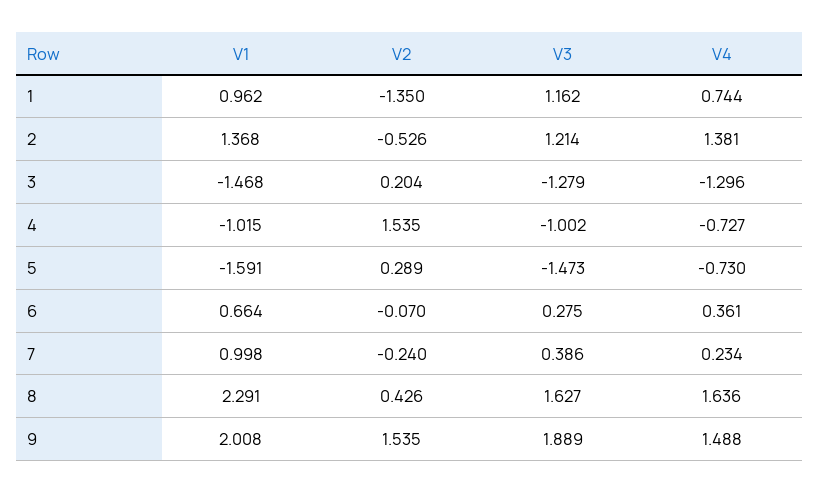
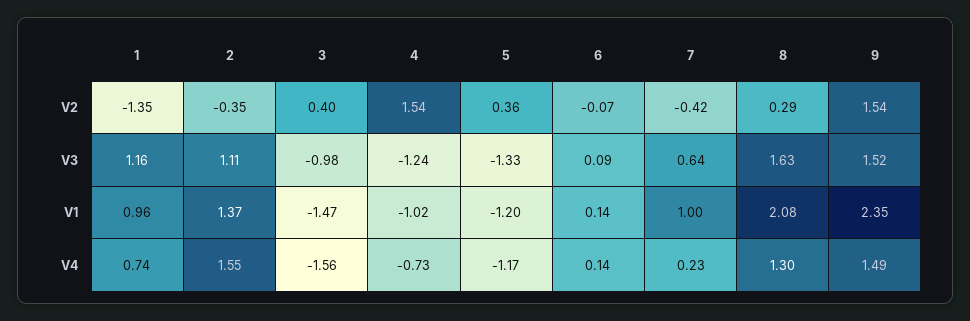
  {
    "V1": {
      "1": 0.962,
      "2": 1.368,
      "3": -1.468,
      "4": -1.015,
-     "5": -1.591,
+     "5": -1.2,
-     "6": 0.664,
+     "6": 0.14,
      "7": 0.998,
-     "8": 2.291,
+     "8": 2.08,
-     "9": 2.008
+     "9": 2.35
    },
    "V2": {
      "1": -1.35,
-     "2": -0.526,
+     "2": -0.35,
-     "3": 0.204,
+     "3": 0.4,
      "4": 1.535,
-     "5": 0.289,
+     "5": 0.36,
      "6": -0.07,
-     "7": -0.24,
+     "7": -0.42,
-     "8": 0.426,
+     "8": 0.29,
      "9": 1.535
    },
    "V3": {
      "1": 1.162,
-     "2": 1.214,
+     "2": 1.11,
-     "3": -1.279,
+     "3": -0.98,
-     "4": -1.002,
+     "4": -1.24,
-     "5": -1.473,
+     "5": -1.33,
-     "6": 0.275,
+     "6": 0.09,
-     "7": 0.386,
+     "7": 0.64,
      "8": 1.627,
-     "9": 1.889
+     "9": 1.52
    },
    "V4": {
      "1": 0.744,
-     "2": 1.381,
+     "2": 1.55,
-     "3": -1.296,
+     "3": -1.56,
      "4": -0.727,
-     "5": -0.73,
+     "5": -1.17,
-     "6": 0.361,
+     "6": 0.14,
      "7": 0.234,
-     "8": 1.636,
+     "8": 1.3,
      "9": 1.488
    }
  }

